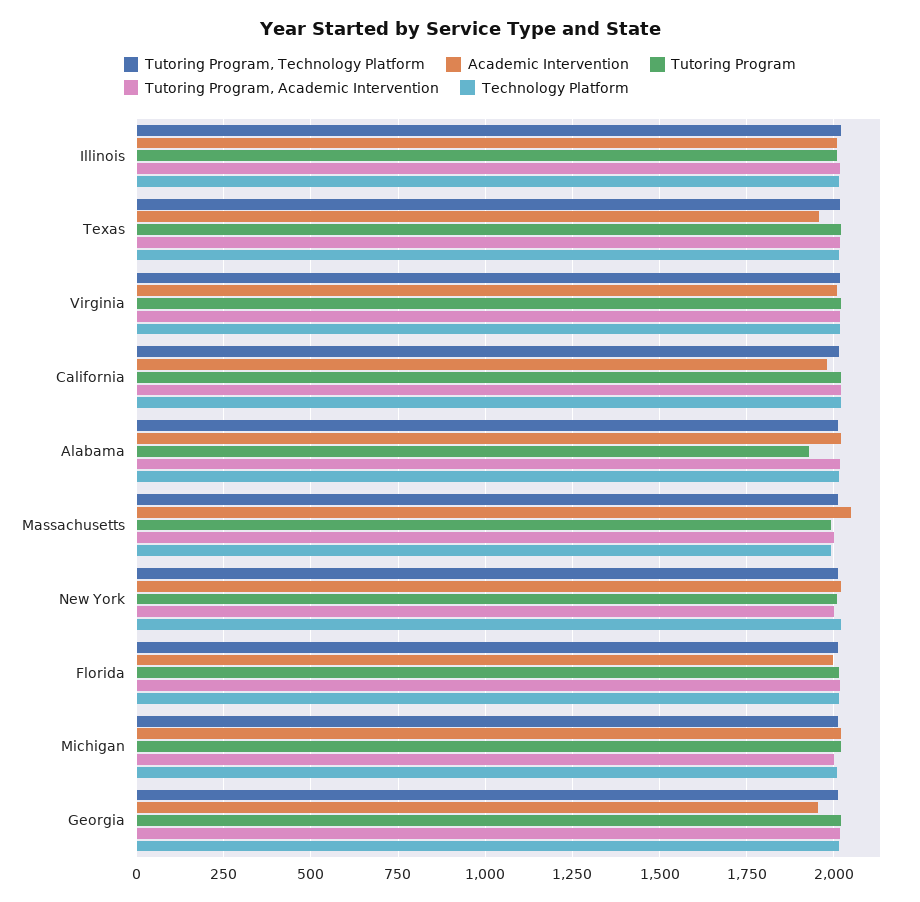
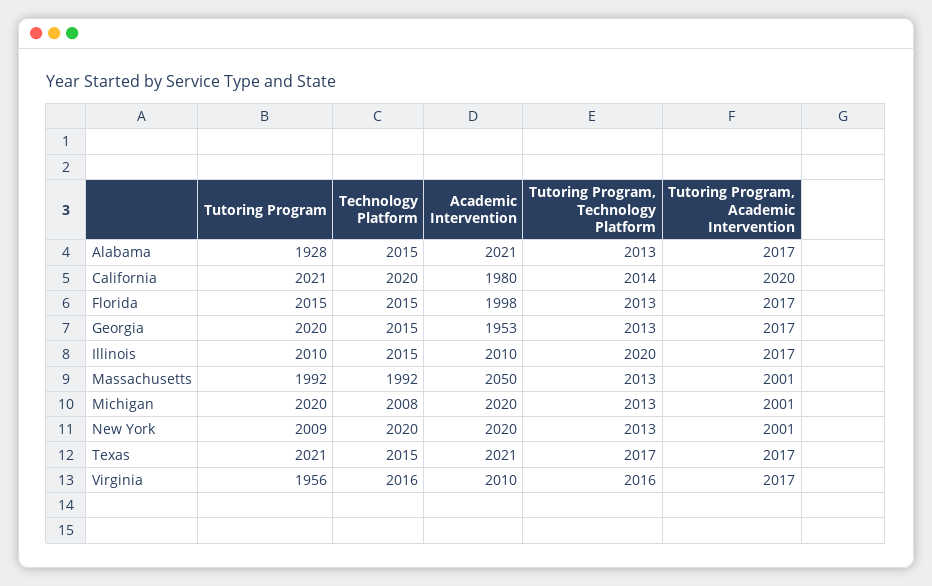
  {
    "Tutoring Program, Technology Platform": {
      "Illinois": 2020,
      "Texas": 2017,
      "Virginia": 2016,
      "California": 2014,
      "Alabama": 2013,
      "Massachusetts": 2013,
      "New York": 2013,
      "Florida": 2013,
      "Michigan": 2013,
      "Georgia": 2013
    },
    "Academic Intervention": {
      "Illinois": 2010,
-     "Texas": 1950,
+     "Texas": 2021,
      "Virginia": 2010,
      "California": 1980,
      "Alabama": 2021,
      "Massachusetts": 2050,
      "New York": 2020,
      "Florida": 1998,
      "Michigan": 2020,
      "Georgia": 1953
    },
    "Tutoring Program": {
      "Illinois": 2010,
      "Texas": 2021,
-     "Virginia": 2025,
+     "Virginia": 1956,
      "California": 2021,
      "Alabama": 1928,
      "Massachusetts": 1992,
      "New York": 2009,
      "Florida": 2015,
      "Michigan": 2020,
      "Georgia": 2020
    },
    "Tutoring Program, Academic Intervention": {
      "Illinois": 2017,
      "Texas": 2017,
      "Virginia": 2017,
      "California": 2020,
      "Alabama": 2017,
      "Massachusetts": 2001,
      "New York": 2001,
      "Florida": 2017,
      "Michigan": 2001,
      "Georgia": 2017
    },
    "Technology Platform": {
      "Illinois": 2015,
      "Texas": 2015,
      "Virginia": 2016,
      "California": 2020,
      "Alabama": 2015,
      "Massachusetts": 1992,
      "New York": 2020,
      "Florida": 2015,
      "Michigan": 2008,
      "Georgia": 2015
    }
  }

